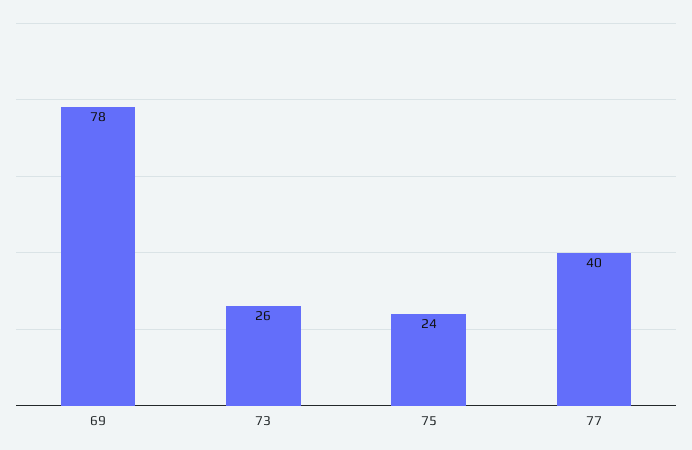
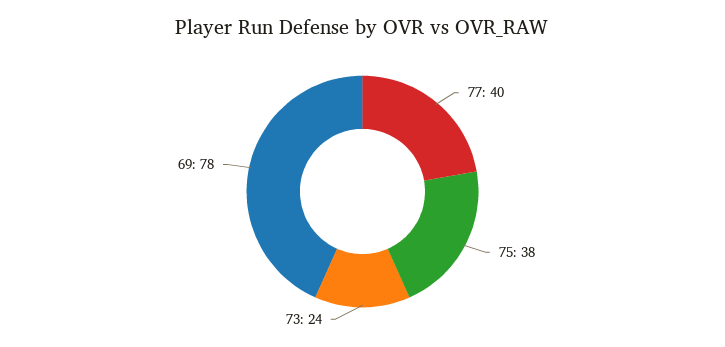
  {
    "69": 78,
-   "73": 26,
+   "73": 24,
-   "75": 24,
+   "75": 38,
    "77": 40
  }

